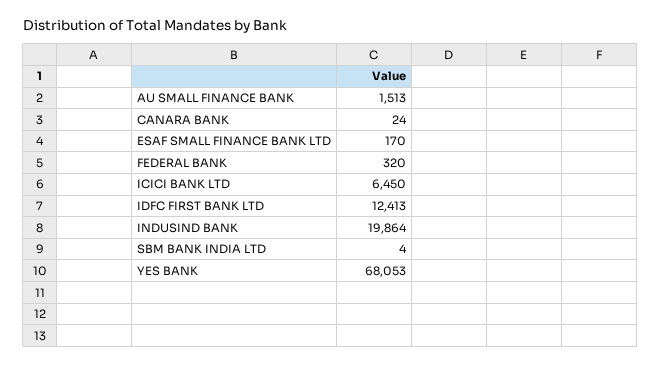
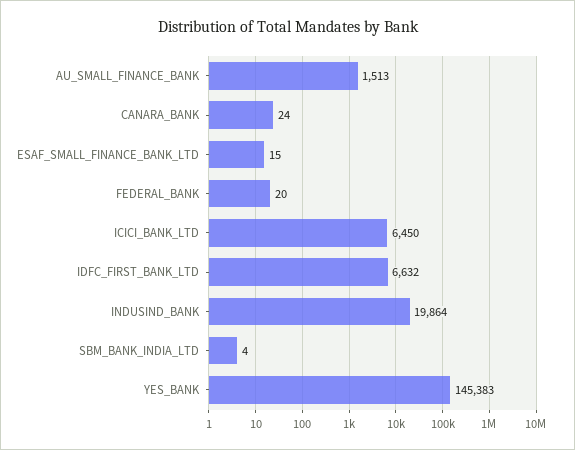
  {
    "AU SMALL FINANCE BANK": 1513,
    "CANARA BANK": 24,
-   "ESAF SMALL FINANCE BANK LTD": 170,
+   "ESAF SMALL FINANCE BANK LTD": 15,
-   "FEDERAL BANK": 320,
+   "FEDERAL BANK": 20,
    "ICICI BANK LTD": 6450,
-   "IDFC FIRST BANK LTD": 12413,
+   "IDFC FIRST BANK LTD": 6632,
    "INDUSIND BANK": 19864,
    "SBM BANK INDIA LTD": 4,
-   "YES BANK": 68053
+   "YES BANK": 145383
  }

